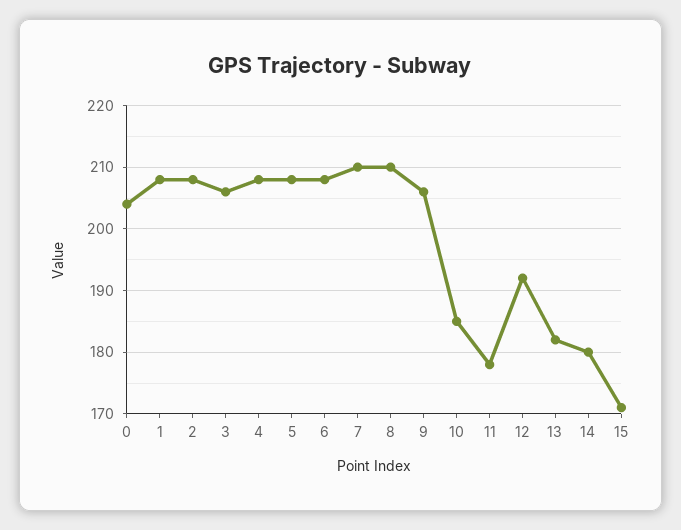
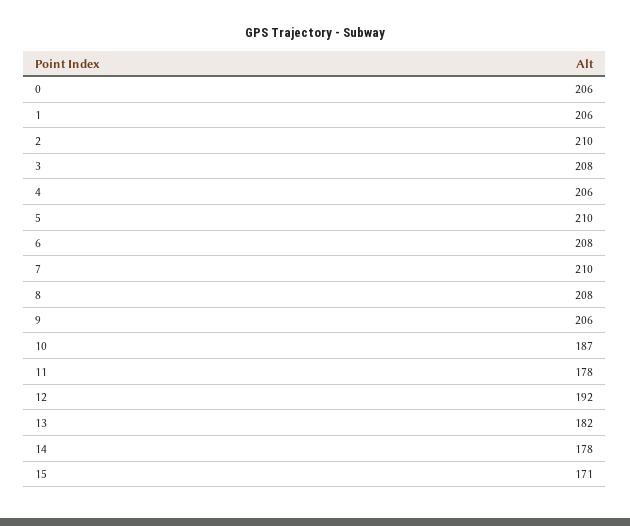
  {
-   "0": 204,
+   "0": 206,
-   "1": 208,
+   "1": 206,
-   "2": 208,
+   "2": 210,
-   "3": 206,
+   "3": 208,
-   "4": 208,
+   "4": 206,
-   "5": 208,
+   "5": 210,
    "6": 208,
    "7": 210,
-   "8": 210,
+   "8": 208,
    "9": 206,
-   "10": 185,
+   "10": 187,
    "11": 178,
    "12": 192,
    "13": 182,
-   "14": 180,
+   "14": 178,
    "15": 171
  }

